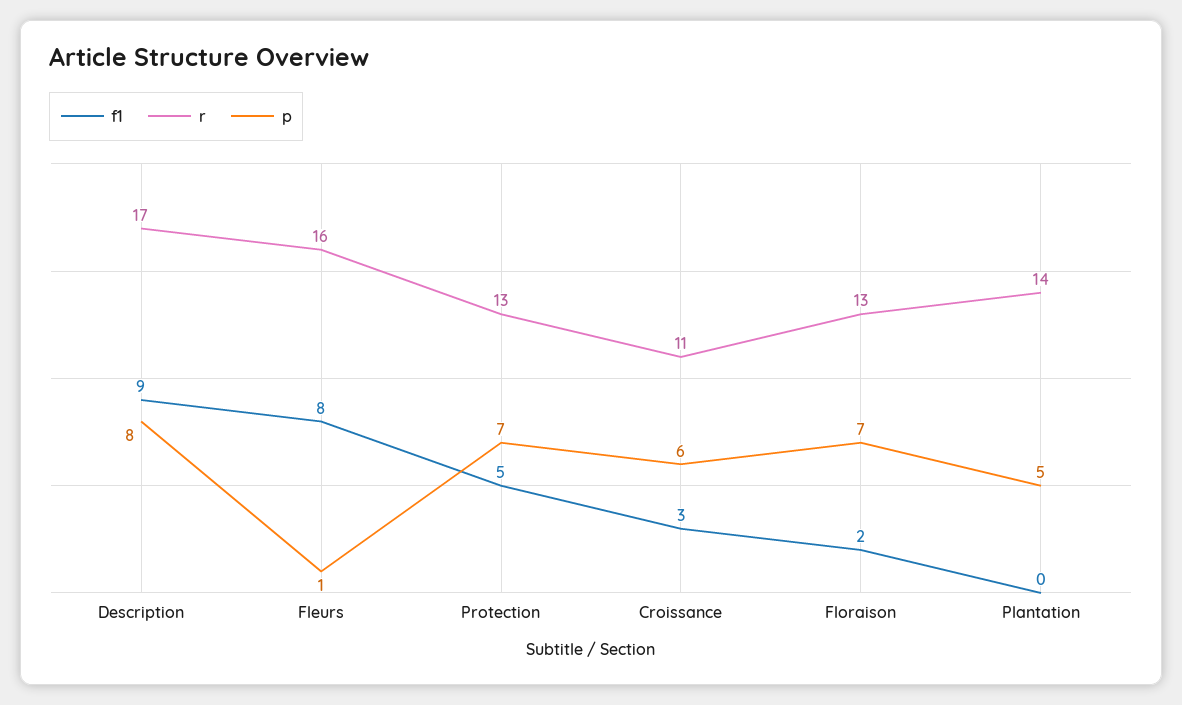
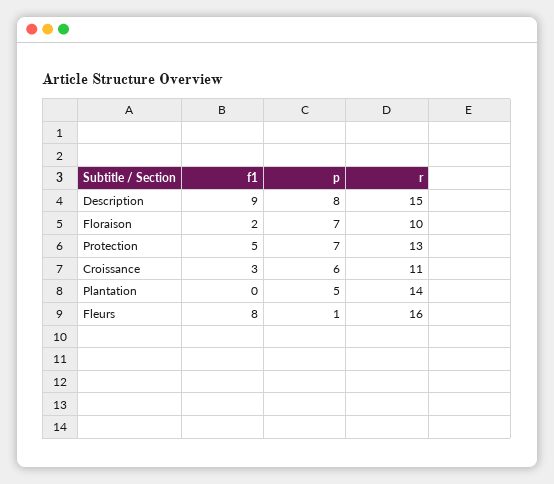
  {
    "f1": {
      "Description": 9,
      "Fleurs": 8,
      "Protection": 5,
      "Croissance": 3,
      "Floraison": 2,
      "Plantation": 0
    },
    "r": {
-     "Description": 17,
+     "Description": 15,
      "Fleurs": 16,
      "Protection": 13,
      "Croissance": 11,
-     "Floraison": 13,
+     "Floraison": 10,
      "Plantation": 14
    },
    "p": {
      "Description": 8,
      "Fleurs": 1,
      "Protection": 7,
      "Croissance": 6,
      "Floraison": 7,
      "Plantation": 5
    }
  }

